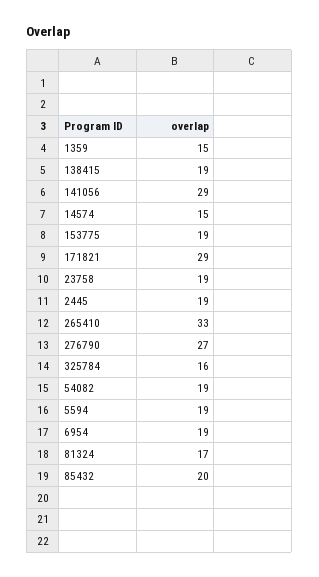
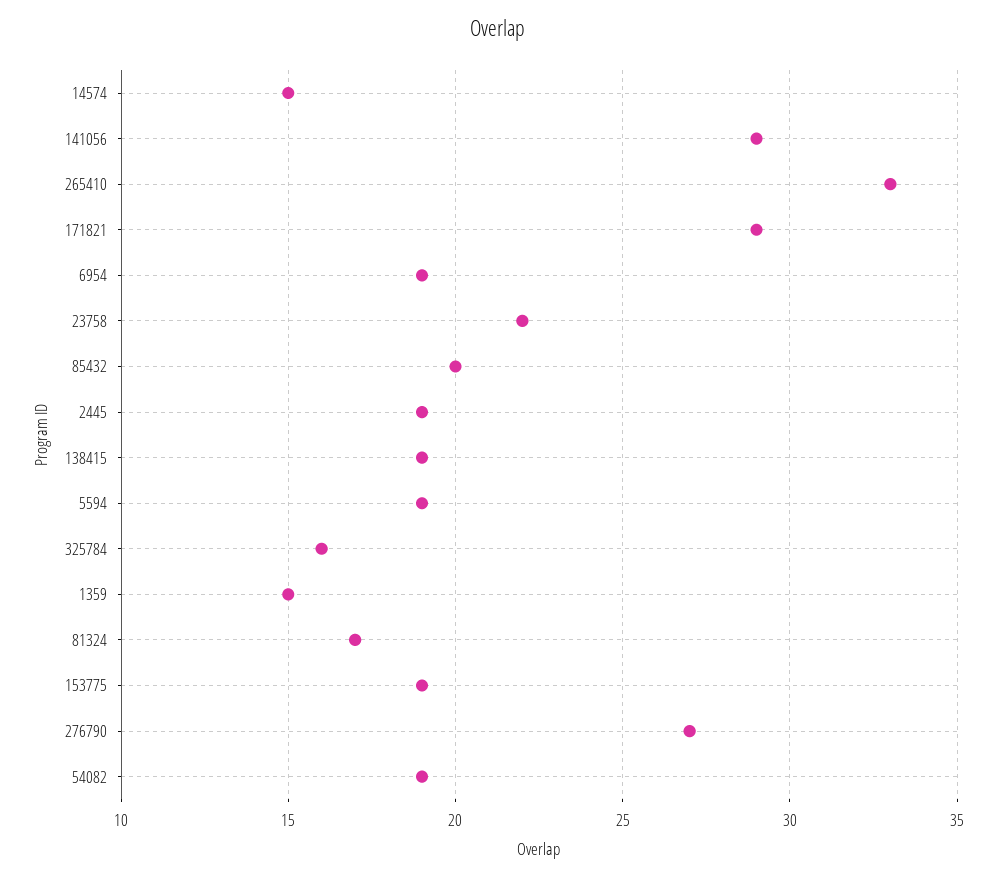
  {
    "1359": 15,
    "138415": 19,
    "141056": 29,
    "14574": 15,
    "153775": 19,
    "171821": 29,
-   "23758": 19,
+   "23758": 22,
    "2445": 19,
    "265410": 33,
    "276790": 27,
    "325784": 16,
    "54082": 19,
    "5594": 19,
    "6954": 19,
    "81324": 17,
    "85432": 20
  }

